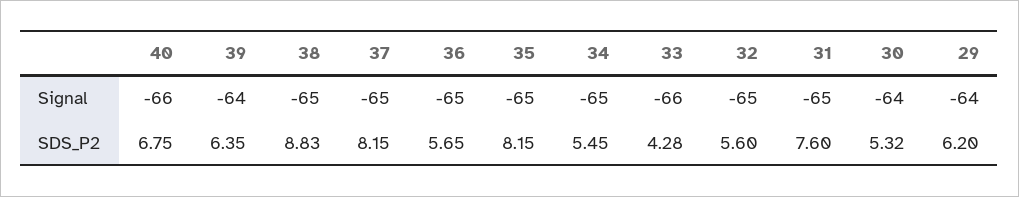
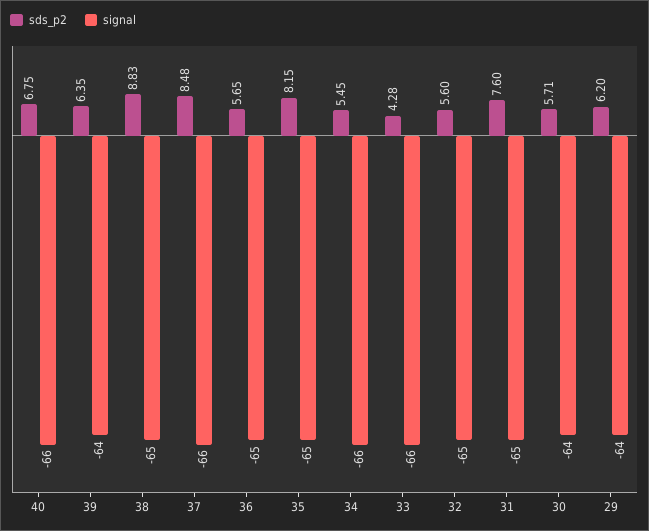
  {
    "Signal": {
      "40": -66,
      "39": -64,
      "38": -65,
-     "37": -65,
+     "37": -66,
      "36": -65,
      "35": -65,
-     "34": -65,
+     "34": -66,
      "33": -66,
      "32": -65,
      "31": -65,
      "30": -64,
      "29": -64
    },
    "SDS_P2": {
      "40": 6.75,
      "39": 6.35,
      "38": 8.83,
-     "37": 8.15,
+     "37": 8.48,
      "36": 5.65,
      "35": 8.15,
      "34": 5.45,
      "33": 4.28,
      "32": 5.6,
      "31": 7.6,
-     "30": 5.32,
+     "30": 5.71,
      "29": 6.2
    }
  }

